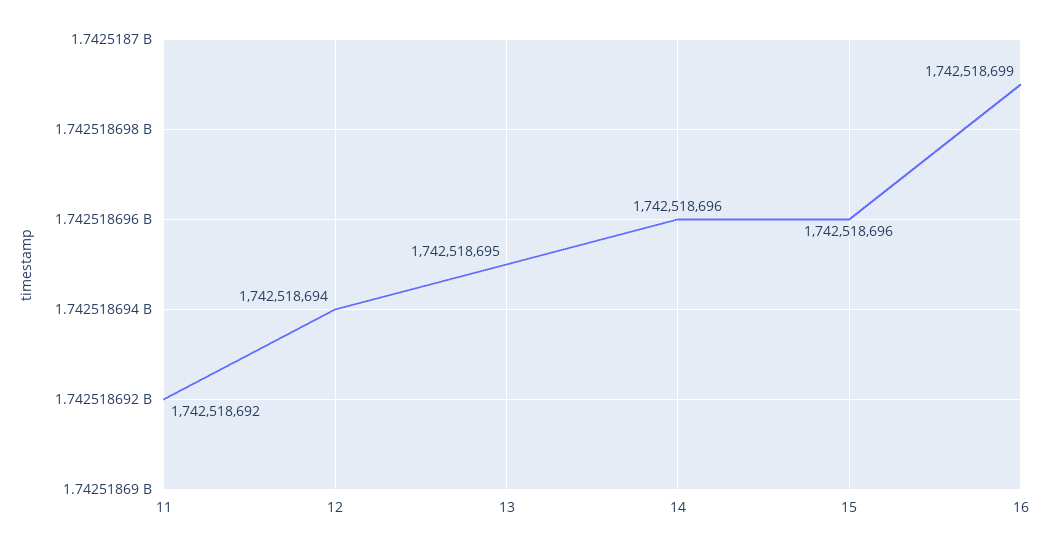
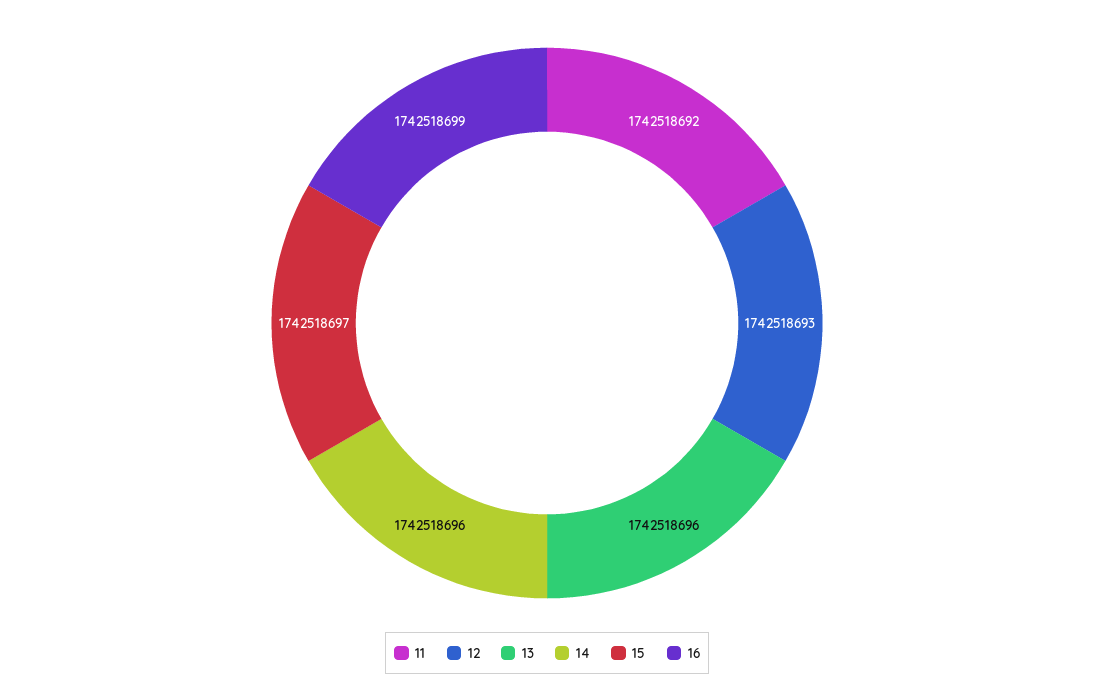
  {
    "11": 1742518692,
-   "12": 1742518694,
+   "12": 1742518693,
-   "13": 1742518695,
+   "13": 1742518696,
    "14": 1742518696,
-   "15": 1742518696,
+   "15": 1742518697,
    "16": 1742518699
  }

